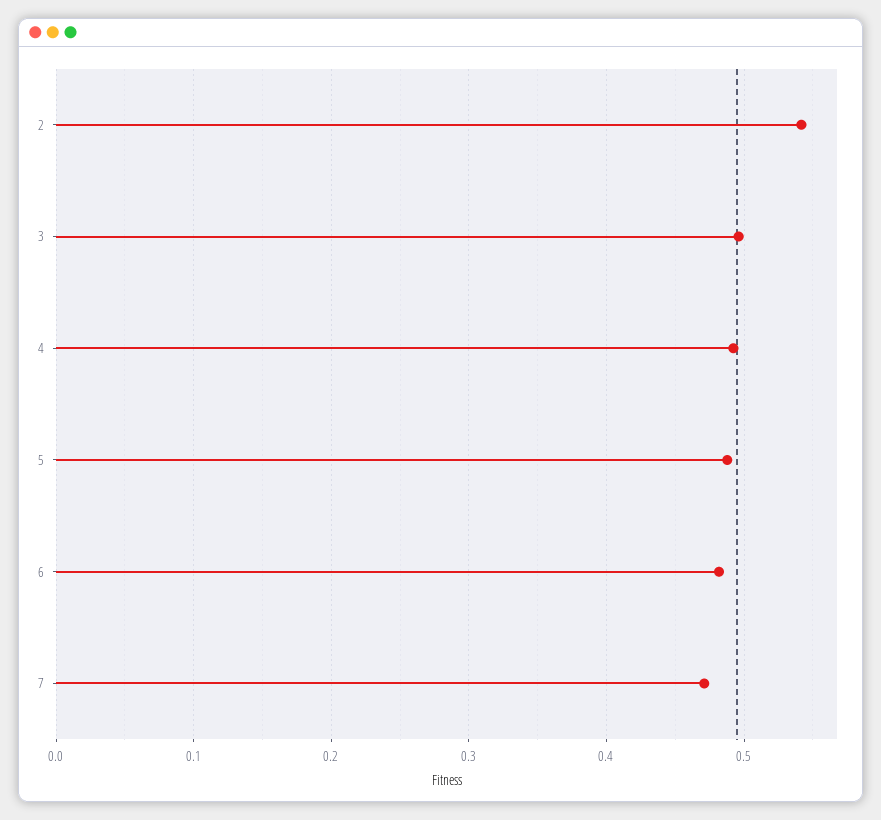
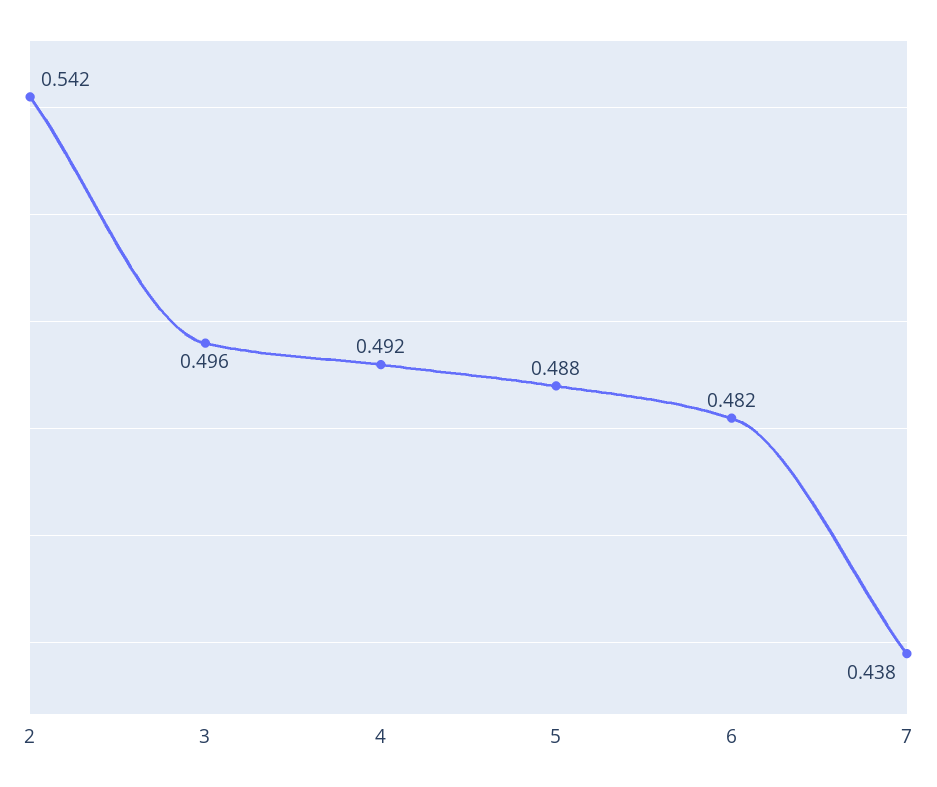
  {
    "2": 0.542,
    "3": 0.496,
    "4": 0.492,
    "5": 0.488,
    "6": 0.482,
-   "7": 0.47
+   "7": 0.438
  }

